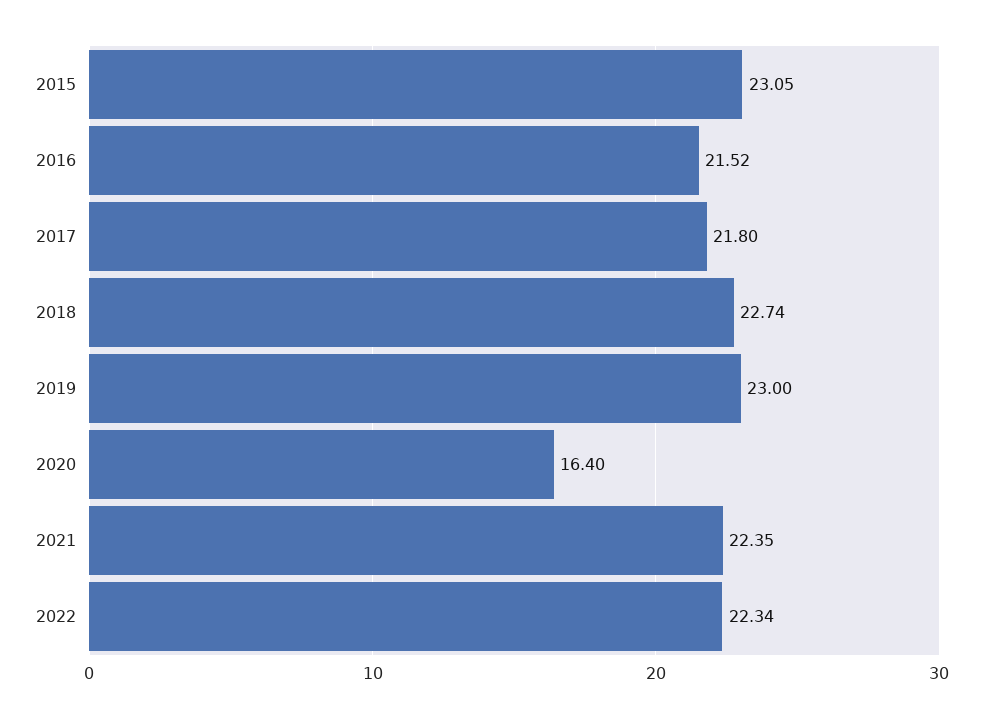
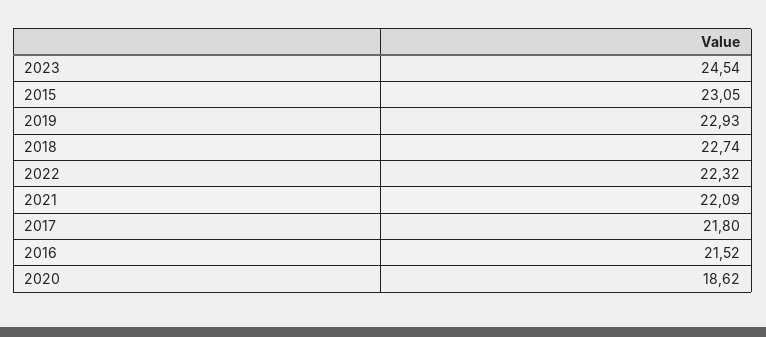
  {
    "2015": 23.05,
    "2016": 21.52,
    "2017": 21.8,
    "2018": 22.74,
-   "2019": 23,
+   "2019": 22.93,
-   "2020": 16.4,
+   "2020": 18.62,
-   "2021": 22.35,
+   "2021": 22.09,
-   "2022": 22.34
+   "2022": 22.32,
+   "2023": 24.54
  }

